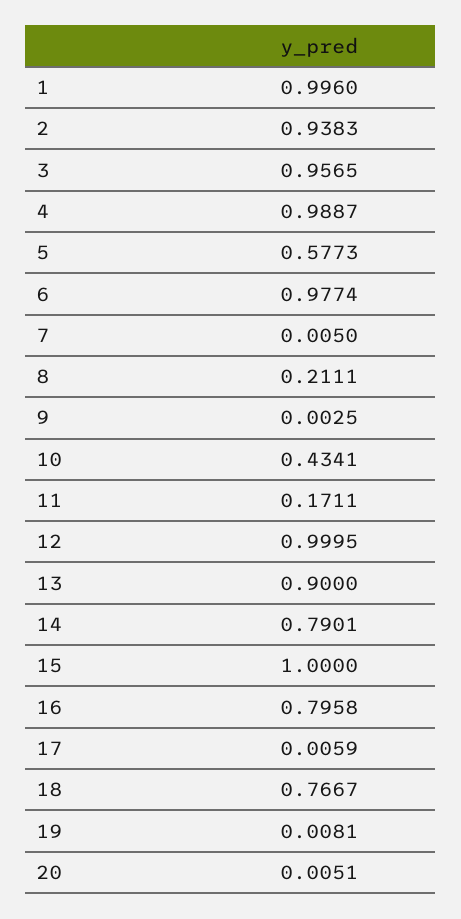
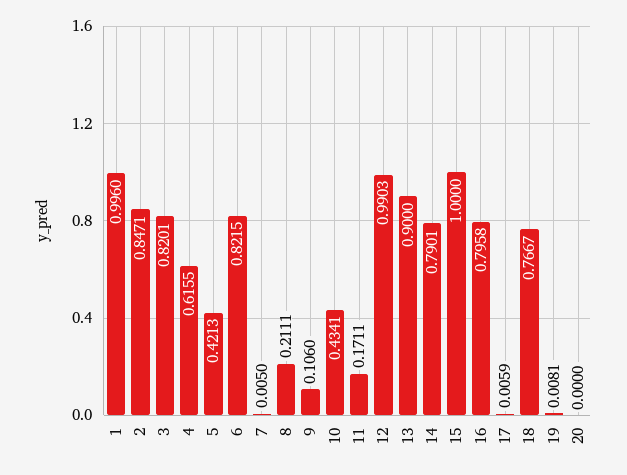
  {
    "1": 0.996,
-   "2": 0.9383,
+   "2": 0.8471,
-   "3": 0.9565,
+   "3": 0.8201,
-   "4": 0.9887,
+   "4": 0.6155,
-   "5": 0.5773,
+   "5": 0.4213,
-   "6": 0.9774,
+   "6": 0.8215,
    "7": 0.005,
    "8": 0.2111,
-   "9": 0.0025,
+   "9": 0.106,
    "10": 0.4341,
    "11": 0.1711,
-   "12": 0.9995,
+   "12": 0.9903,
    "13": 0.9,
    "14": 0.7901,
    "15": 1,
    "16": 0.7958,
    "17": 0.0059,
    "18": 0.7667,
    "19": 0.0081,
-   "20": 0.0051
+   "20": 0
  }

